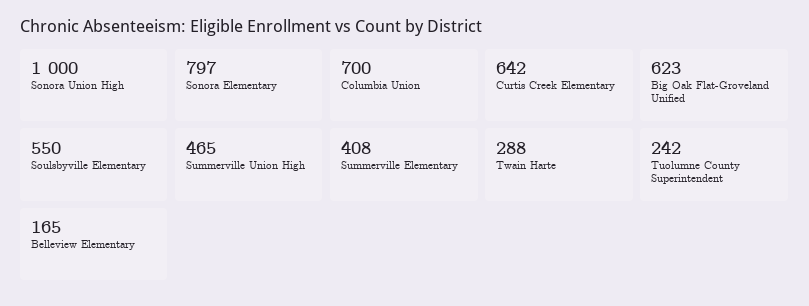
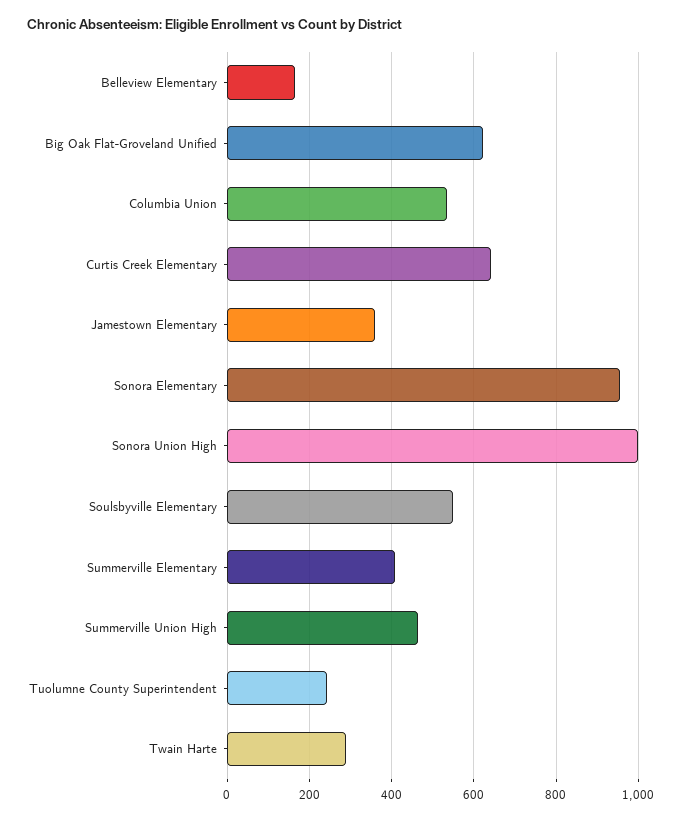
  {
    "Sonora Union High": 1000,
-   "Sonora Elementary": 797,
+   "Sonora Elementary": 960,
-   "Columbia Union": 700,
+   "Columbia Union": 540,
    "Curtis Creek Elementary": 642,
    "Big Oak Flat-Groveland Unified": 623,
    "Soulsbyville Elementary": 550,
    "Summerville Union High": 465,
    "Summerville Elementary": 408,
    "Twain Harte": 288,
    "Tuolumne County Superintendent": 242,
-   "Belleview Elementary": 165
+   "Belleview Elementary": 165,
+   "Jamestown Elementary": 360
  }

